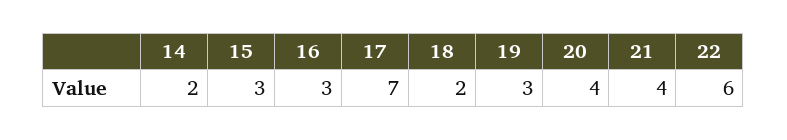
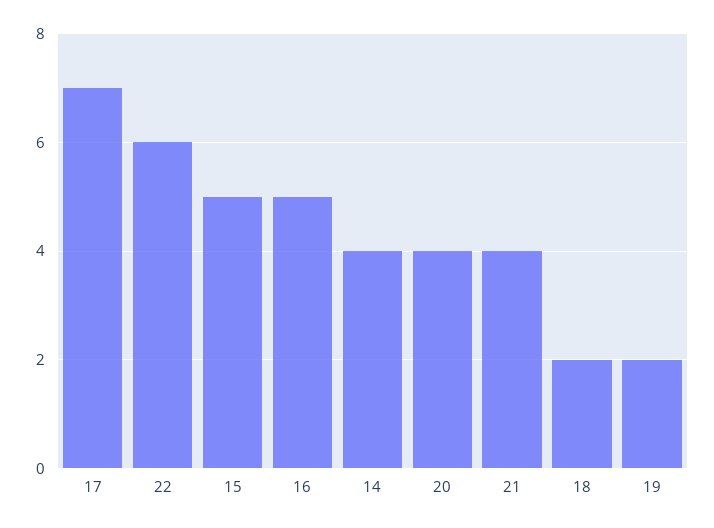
  {
-   "14": 2,
+   "14": 4,
-   "15": 3,
+   "15": 5,
-   "16": 3,
+   "16": 5,
    "17": 7,
    "18": 2,
-   "19": 3,
+   "19": 2,
    "20": 4,
    "21": 4,
    "22": 6
  }

